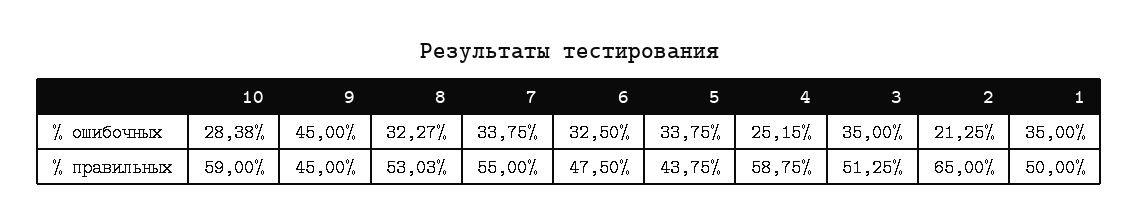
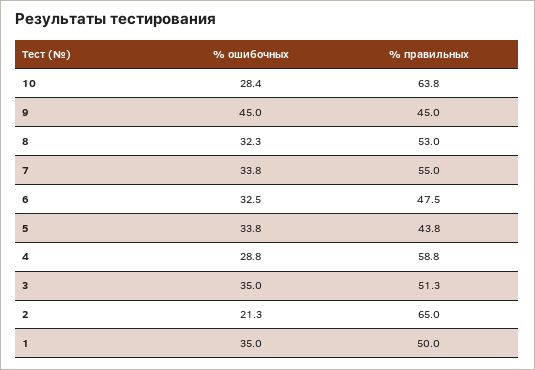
  {
    "10": {
      "% ошибочных": 28.38,
-     "% правильных": 59
+     "% правильных": 63.8
    },
    "9": {
      "% ошибочных": 45,
      "% правильных": 45
    },
    "8": {
      "% ошибочных": 32.27,
      "% правильных": 53.03
    },
    "7": {
      "% ошибочных": 33.75,
      "% правильных": 55
    },
    "6": {
      "% ошибочных": 32.5,
      "% правильных": 47.5
    },
    "5": {
      "% ошибочных": 33.75,
      "% правильных": 43.75
    },
    "4": {
-     "% ошибочных": 25.15,
+     "% ошибочных": 28.8,
      "% правильных": 58.75
    },
    "3": {
      "% ошибочных": 35,
      "% правильных": 51.25
    },
    "2": {
      "% ошибочных": 21.25,
      "% правильных": 65
    },
    "1": {
      "% ошибочных": 35,
      "% правильных": 50
    }
  }

